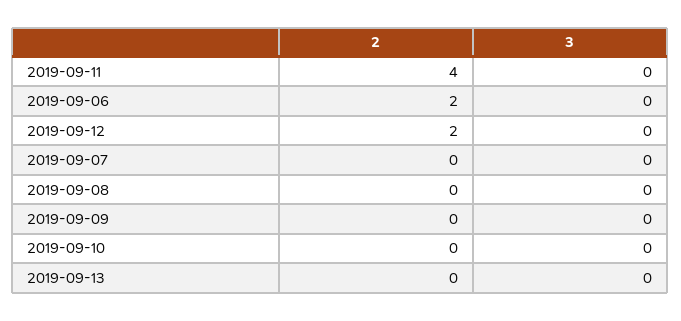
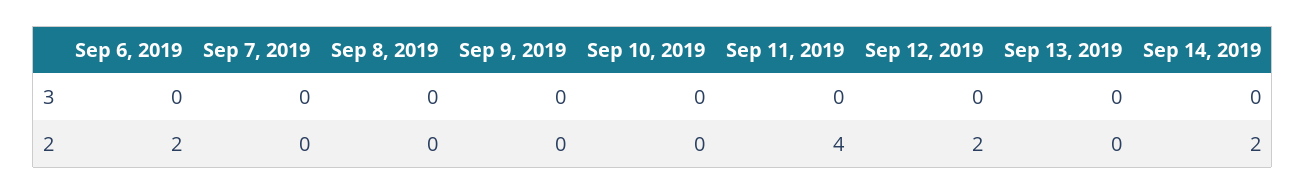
  {
    "2": {
      "2019-09-11": 4,
      "2019-09-06": 2,
      "2019-09-12": 2,
      "2019-09-07": 0,
      "2019-09-08": 0,
      "2019-09-09": 0,
      "2019-09-10": 0,
-     "2019-09-13": 0
+     "2019-09-13": 0,
+     "Sep 14, 2019": 2
    },
    "3": {
      "2019-09-11": 0,
      "2019-09-06": 0,
      "2019-09-12": 0,
      "2019-09-07": 0,
      "2019-09-08": 0,
      "2019-09-09": 0,
      "2019-09-10": 0,
-     "2019-09-13": 0
+     "2019-09-13": 0,
+     "Sep 14, 2019": 0
    }
  }

